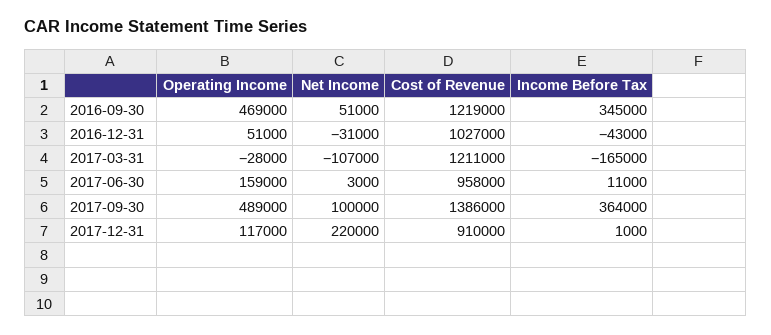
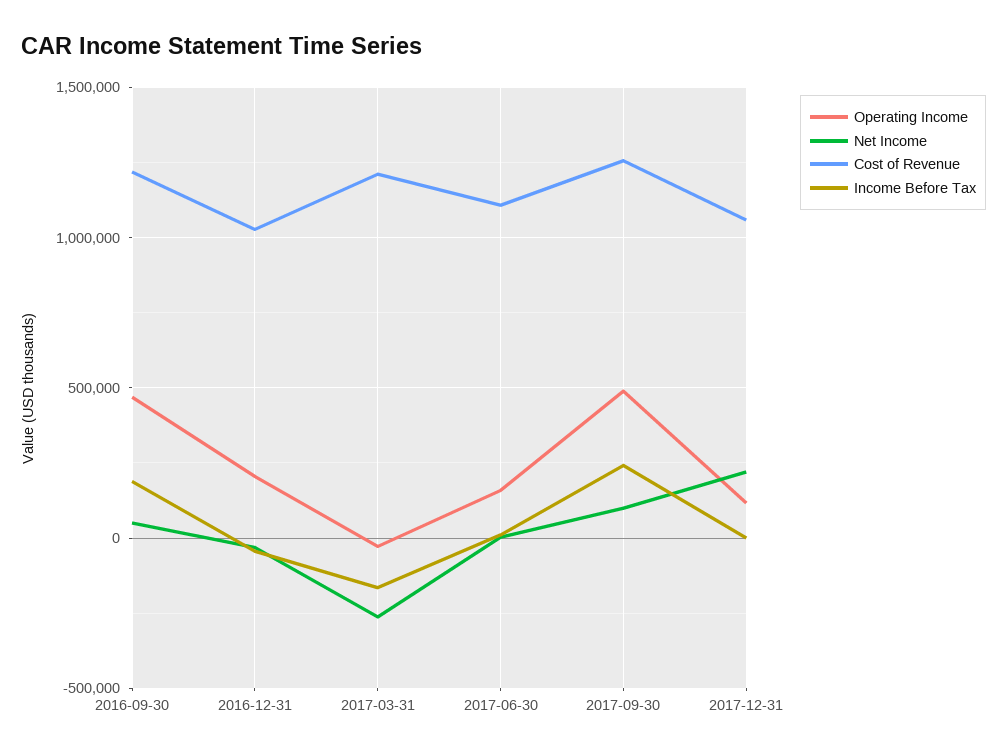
  {
    "Operating Income": {
      "2016-09-30": 469000,
-     "2016-12-31": 51000,
+     "2016-12-31": 200000,
      "2017-03-31": -28000,
      "2017-06-30": 159000,
      "2017-09-30": 489000,
      "2017-12-31": 117000
    },
    "Net Income": {
      "2016-09-30": 51000,
      "2016-12-31": -31000,
-     "2017-03-31": -107000,
+     "2017-03-31": -250000,
      "2017-06-30": 3000,
      "2017-09-30": 100000,
      "2017-12-31": 220000
    },
    "Cost of Revenue": {
      "2016-09-30": 1219000,
      "2016-12-31": 1027000,
      "2017-03-31": 1211000,
-     "2017-06-30": 958000,
+     "2017-06-30": 1100000,
-     "2017-09-30": 1386000,
+     "2017-09-30": 1250000,
-     "2017-12-31": 910000
+     "2017-12-31": 1050000
    },
    "Income Before Tax": {
-     "2016-09-30": 345000,
+     "2016-09-30": 200000,
      "2016-12-31": -43000,
      "2017-03-31": -165000,
      "2017-06-30": 11000,
-     "2017-09-30": 364000,
+     "2017-09-30": 250000,
      "2017-12-31": 1000
    }
  }

